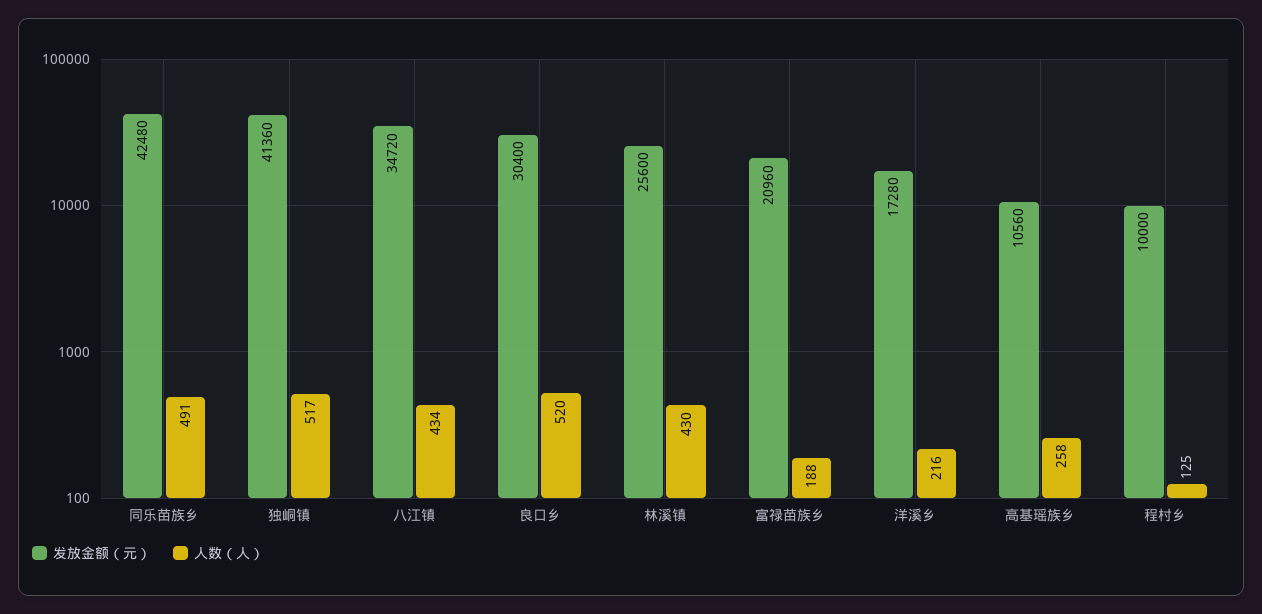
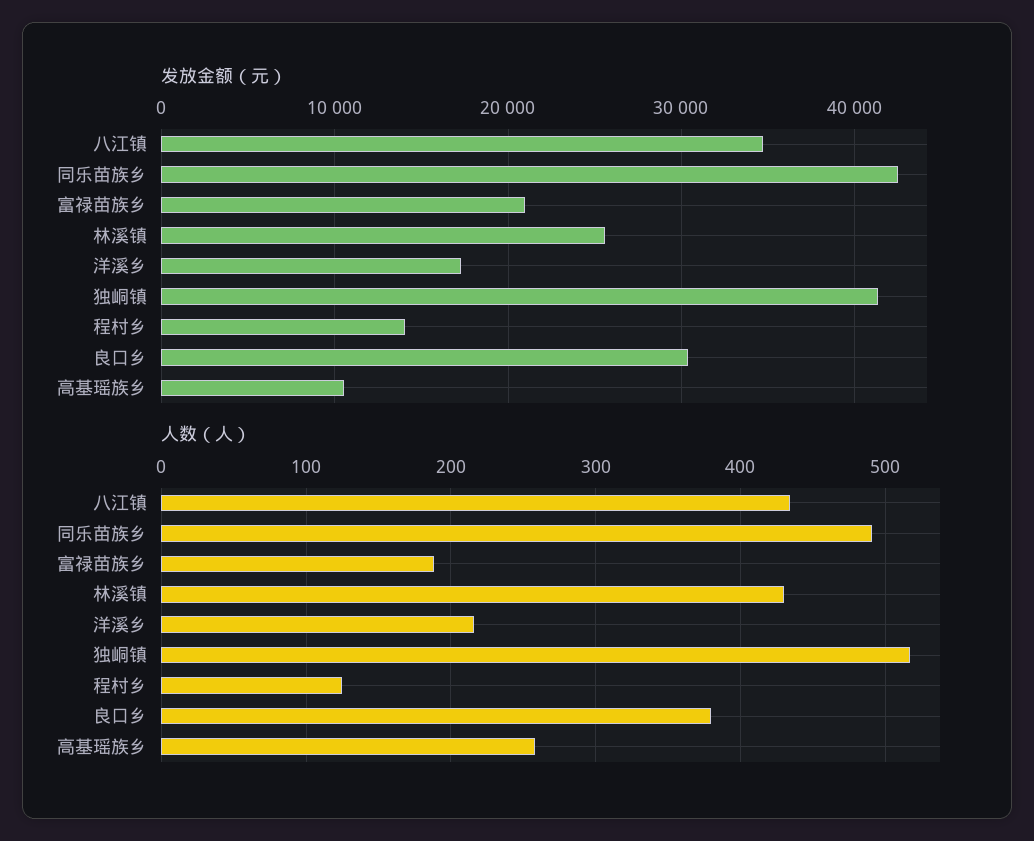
  {
    "发放金额（元）": {
      "同乐苗族乡": 42480,
      "独峒镇": 41360,
      "八江镇": 34720,
      "良口乡": 30400,
      "林溪镇": 25600,
      "富禄苗族乡": 20960,
      "洋溪乡": 17280,
      "高基瑶族乡": 10560,
-     "程村乡": 10000
+     "程村乡": 14000
    },
    "人数（人）": {
      "同乐苗族乡": 491,
      "独峒镇": 517,
      "八江镇": 434,
-     "良口乡": 520,
+     "良口乡": 380,
      "林溪镇": 430,
      "富禄苗族乡": 188,
      "洋溪乡": 216,
      "高基瑶族乡": 258,
      "程村乡": 125
    }
  }

